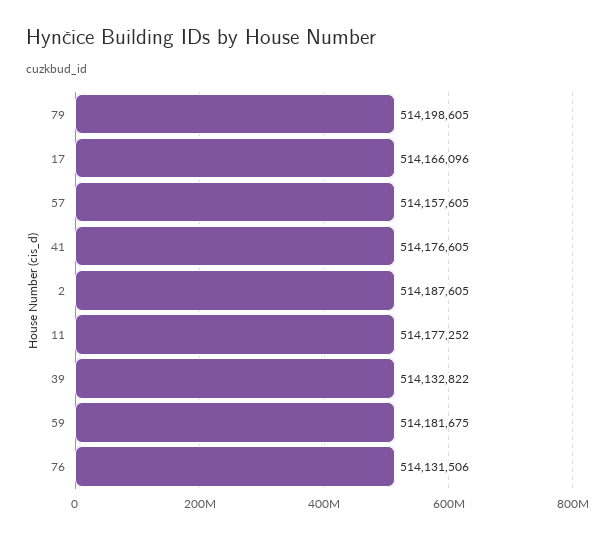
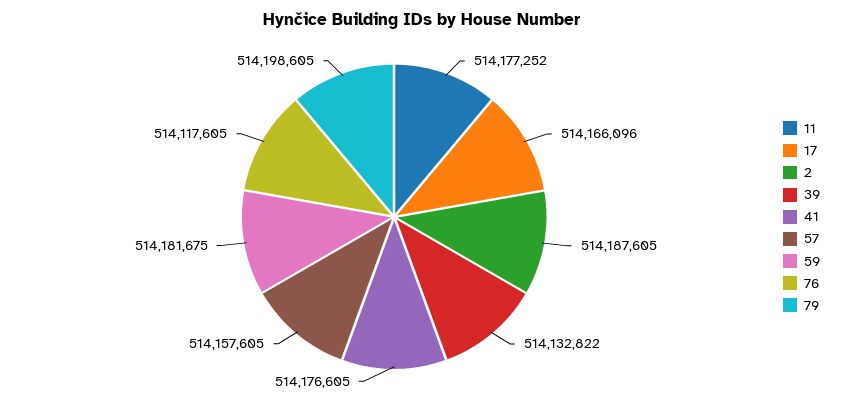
  {
    "79": 514198605,
    "17": 514166096,
    "57": 514157605,
    "41": 514176605,
    "2": 514187605,
    "11": 514177252,
    "39": 514132822,
    "59": 514181675,
-   "76": 514131506
+   "76": 514117605
  }

